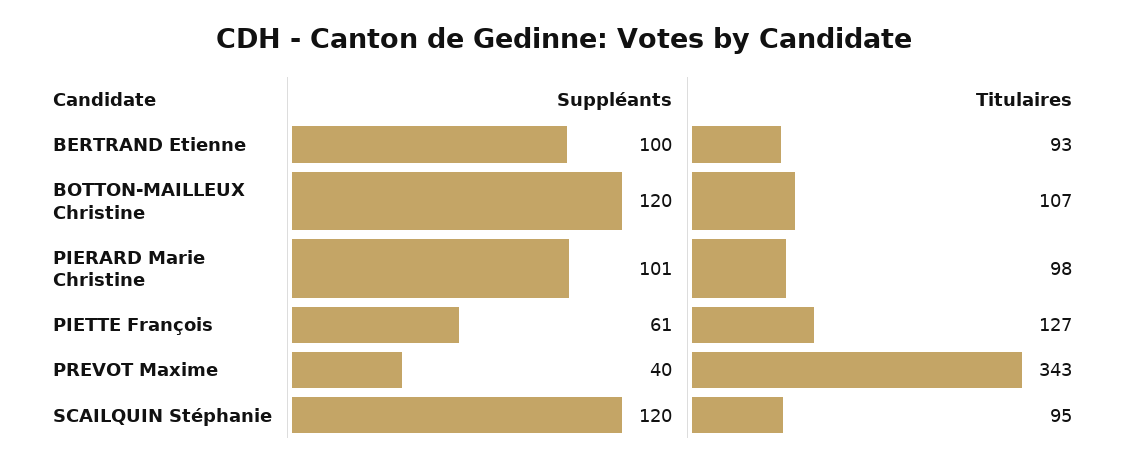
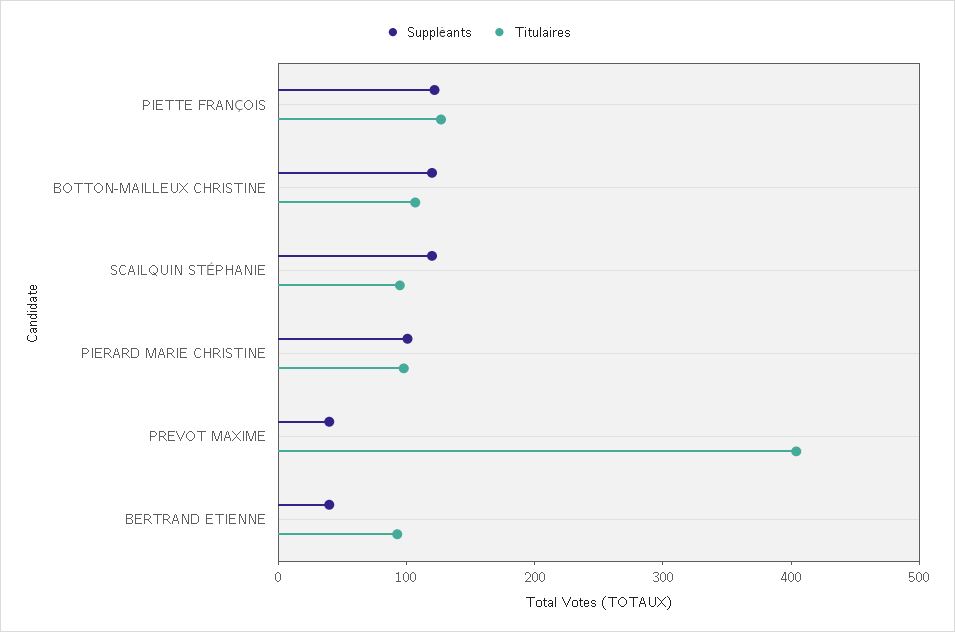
  {
    "Suppléants": {
-     "BERTRAND Etienne": 100,
+     "BERTRAND Etienne": 40,
      "BOTTON-MAILLEUX Christine": 120,
      "PIERARD Marie Christine": 101,
-     "PIETTE François": 61,
+     "PIETTE François": 120,
      "PREVOT Maxime": 40,
      "SCAILQUIN Stéphanie": 120
    },
    "Titulaires": {
      "BERTRAND Etienne": 93,
      "BOTTON-MAILLEUX Christine": 107,
      "PIERARD Marie Christine": 98,
      "PIETTE François": 127,
-     "PREVOT Maxime": 343,
+     "PREVOT Maxime": 400,
      "SCAILQUIN Stéphanie": 95
    }
  }

